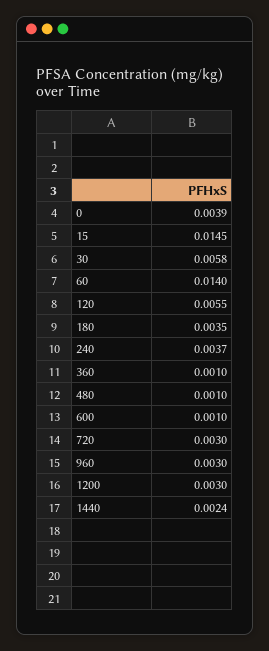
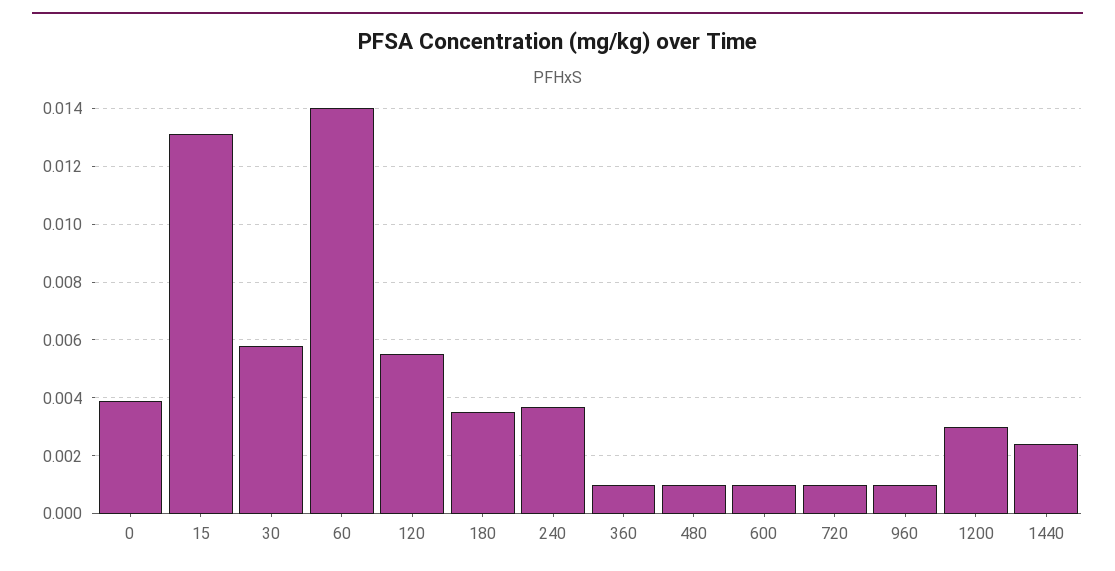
  {
    "0": 0.0039,
-   "15": 0.0145,
+   "15": 0.013,
    "30": 0.0058,
    "60": 0.014,
    "120": 0.0055,
    "180": 0.0035,
    "240": 0.0037,
    "360": 0.001,
    "480": 0.001,
    "600": 0.001,
-   "720": 0.003,
+   "720": 0.001,
-   "960": 0.003,
+   "960": 0.001,
    "1200": 0.003,
    "1440": 0.0024
  }

